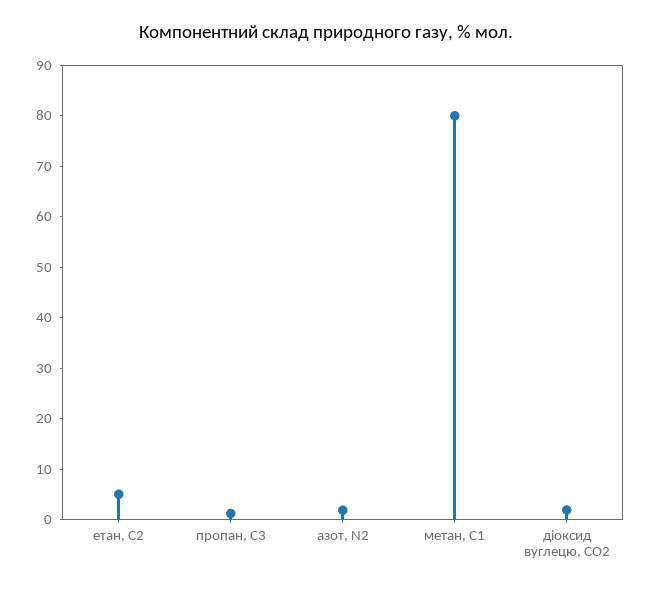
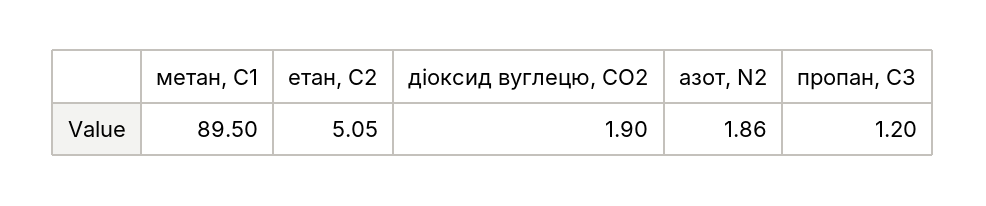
  {
    "етан, С2": 5.05,
    "пропан, С3": 1.2,
    "азот, N2": 1.86,
-   "метан, С1": 80,
+   "метан, С1": 89.5,
    "діоксид вуглецю, CО2": 1.9
  }

